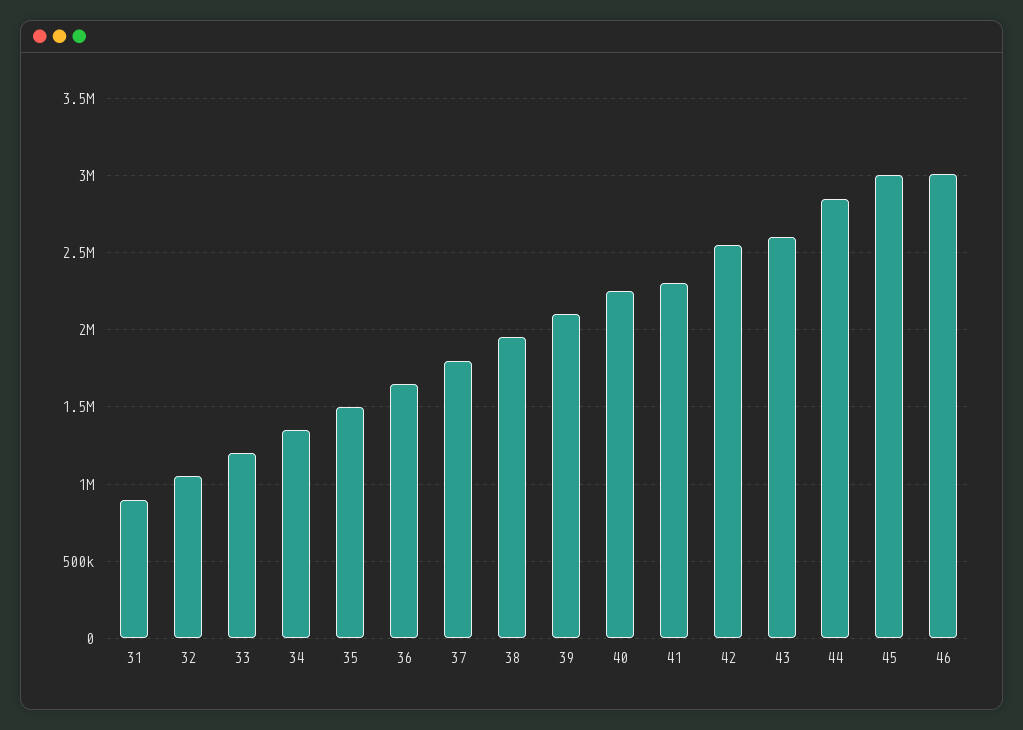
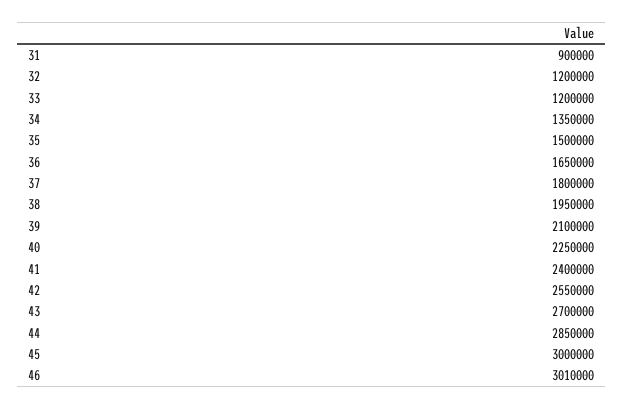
  {
    "31": 900000,
-   "32": 1050000,
+   "32": 1200000,
    "33": 1200000,
    "34": 1350000,
    "35": 1500000,
    "36": 1650000,
    "37": 1800000,
    "38": 1950000,
    "39": 2100000,
    "40": 2250000,
-   "41": 2300000,
+   "41": 2400000,
    "42": 2550000,
-   "43": 2600000,
+   "43": 2700000,
    "44": 2850000,
    "45": 3000000,
    "46": 3010000
  }

